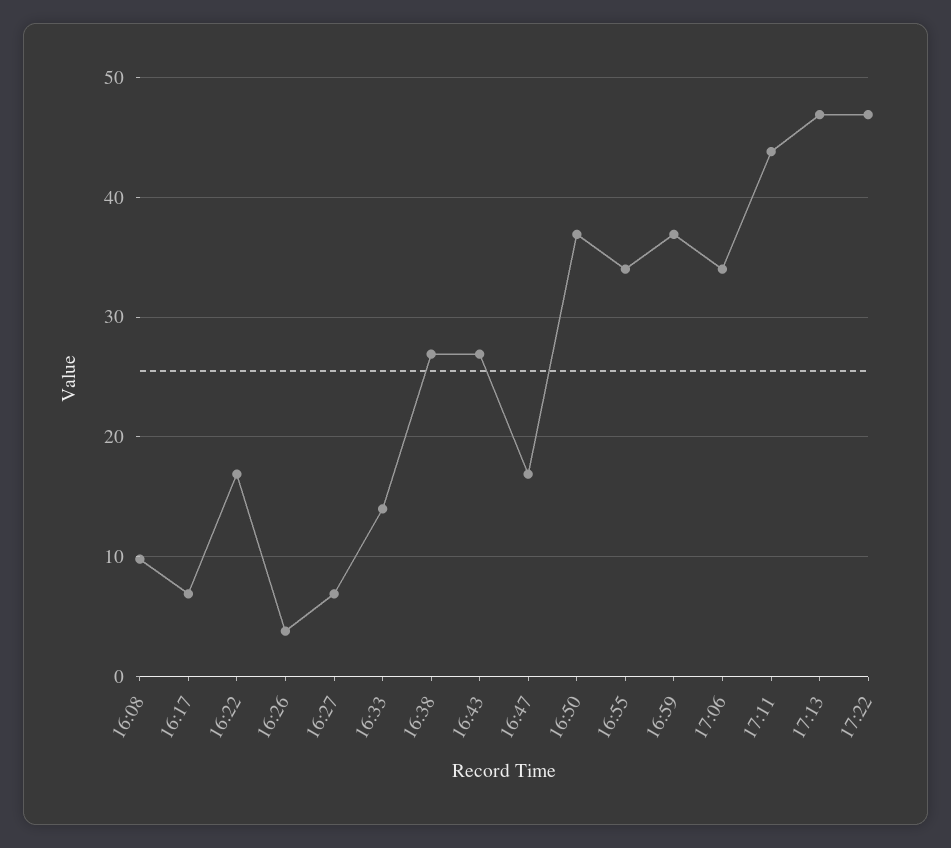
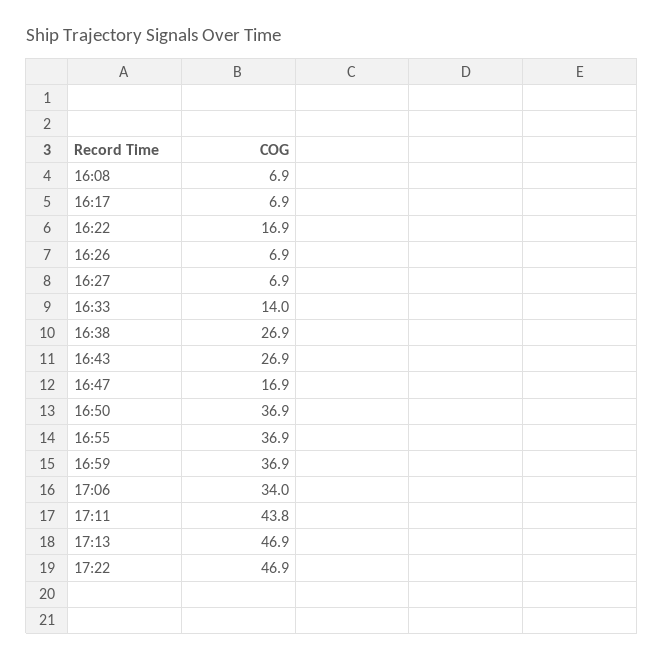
  {
-   "16:08": 10,
+   "16:08": 6.9,
    "16:17": 6.9,
    "16:22": 16.9,
-   "16:26": 4,
+   "16:26": 6.9,
    "16:27": 6.9,
    "16:33": 14,
    "16:38": 26.9,
    "16:43": 26.9,
    "16:47": 16.9,
    "16:50": 36.9,
-   "16:55": 34,
+   "16:55": 36.9,
    "16:59": 36.9,
    "17:06": 34,
    "17:11": 43.8,
    "17:13": 46.9,
    "17:22": 46.9
  }

